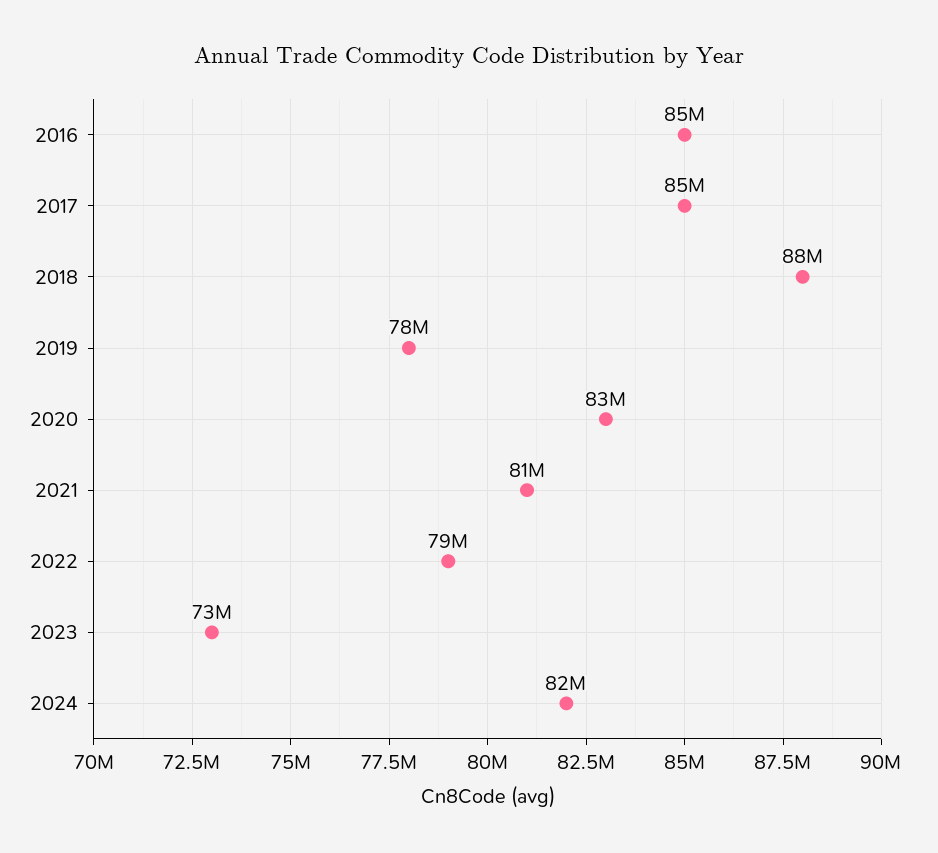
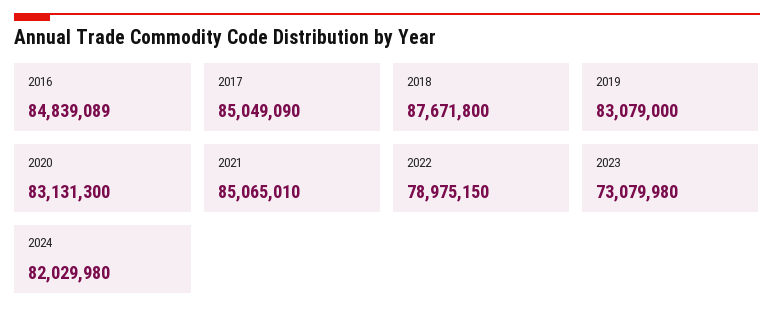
  {
    "2016": 84839089,
    "2017": 85049090,
    "2018": 87671800,
-   "2019": 78000000,
+   "2019": 83079000,
    "2020": 83131300,
-   "2021": 81000000,
+   "2021": 85065010,
    "2022": 78975150,
    "2023": 73079980,
    "2024": 82029980
  }

